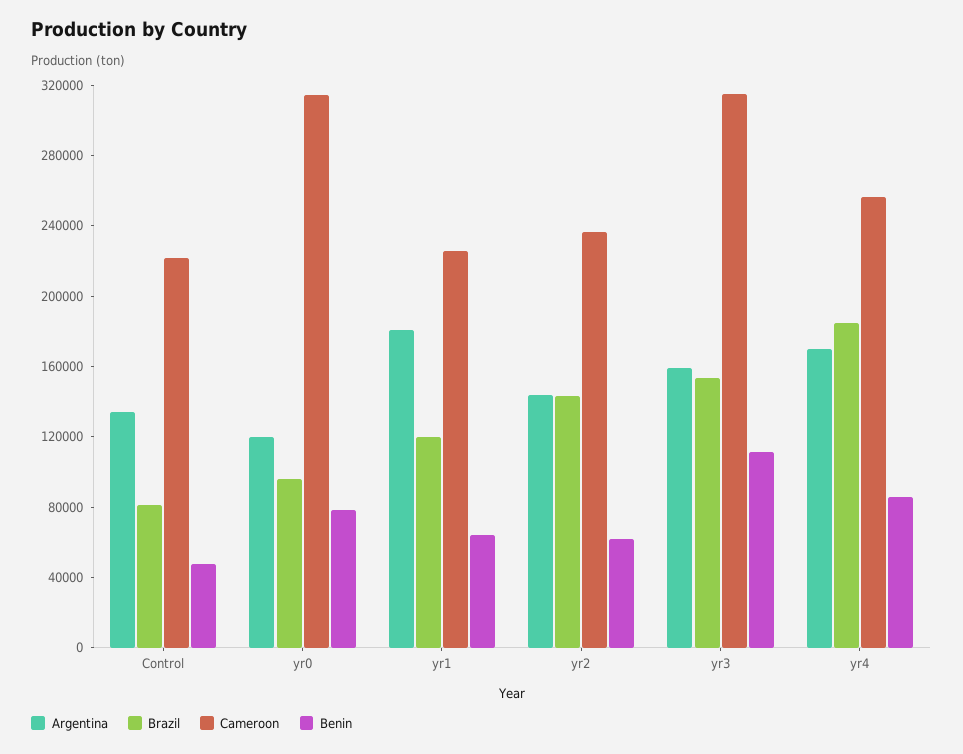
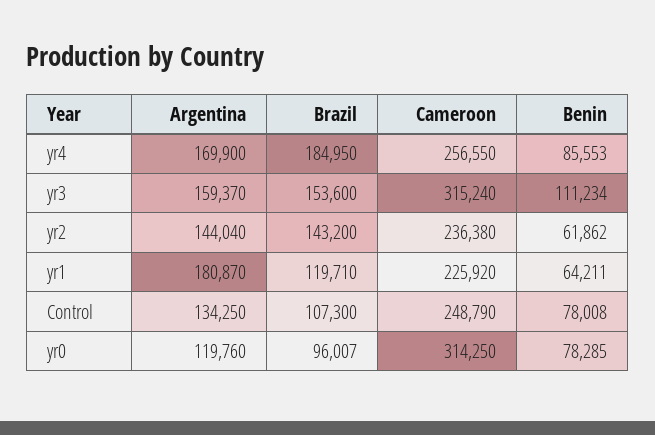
  {
    "Argentina": {
      "Control": 134250,
      "yr0": 119760,
      "yr1": 180870,
      "yr2": 144040,
      "yr3": 159370,
      "yr4": 169900
    },
    "Brazil": {
-     "Control": 80000,
+     "Control": 107300,
      "yr0": 96007,
      "yr1": 119710,
      "yr2": 143200,
      "yr3": 153600,
      "yr4": 184950
    },
    "Cameroon": {
-     "Control": 220000,
+     "Control": 248790,
      "yr0": 314250,
      "yr1": 225920,
      "yr2": 236380,
      "yr3": 315240,
      "yr4": 256550
    },
    "Benin": {
-     "Control": 50000,
+     "Control": 78008,
      "yr0": 78285,
      "yr1": 64211,
      "yr2": 61862,
      "yr3": 111234,
      "yr4": 85553
    }
  }

